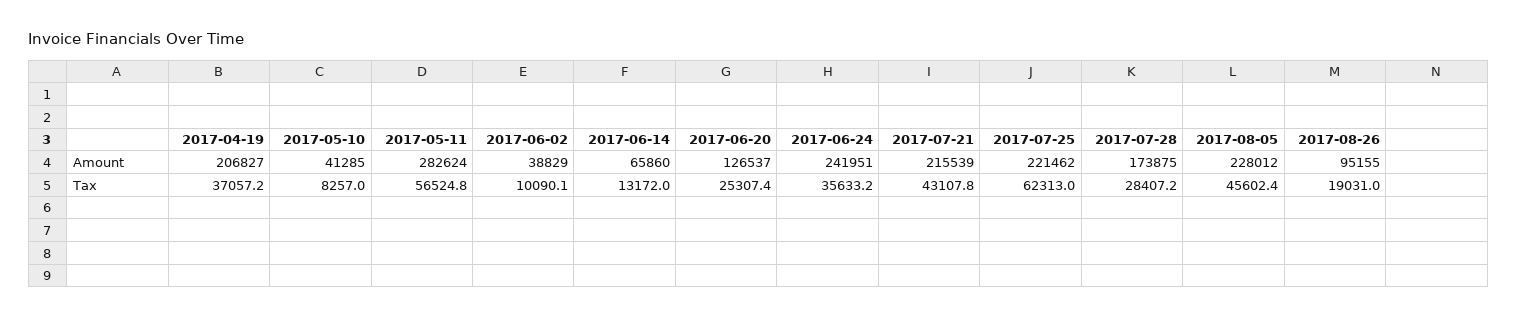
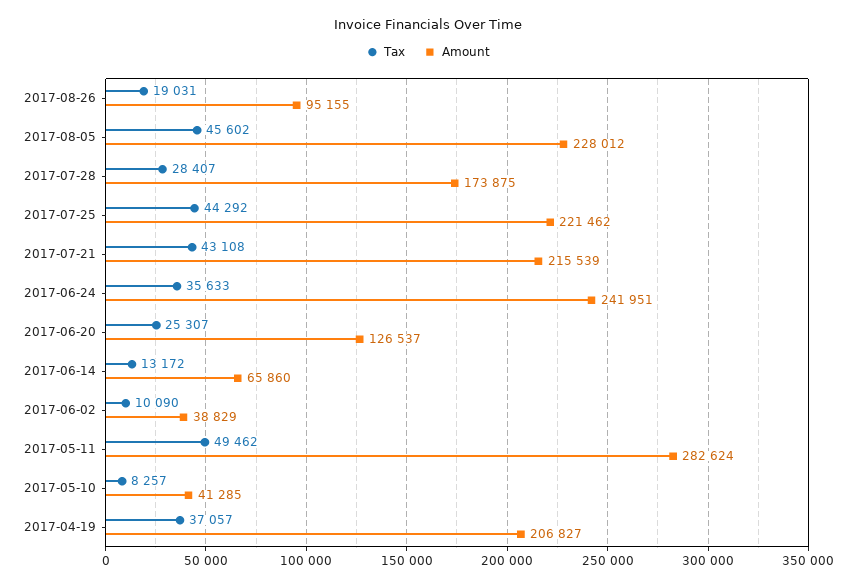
  {
    "Amount": {
      "2017-04-19": 206827,
      "2017-05-10": 41285,
      "2017-05-11": 282624,
      "2017-06-02": 38829,
      "2017-06-14": 65860,
      "2017-06-20": 126537,
      "2017-06-24": 241951,
      "2017-07-21": 215539,
      "2017-07-25": 221462,
      "2017-07-28": 173875,
      "2017-08-05": 228012,
      "2017-08-26": 95155
    },
    "Tax": {
      "2017-04-19": 37057.2,
      "2017-05-10": 8257,
-     "2017-05-11": 56524.8,
+     "2017-05-11": 49462,
      "2017-06-02": 10090.1,
      "2017-06-14": 13172,
      "2017-06-20": 25307.4,
      "2017-06-24": 35633.2,
      "2017-07-21": 43107.8,
-     "2017-07-25": 62313,
+     "2017-07-25": 44292,
      "2017-07-28": 28407.2,
      "2017-08-05": 45602.4,
      "2017-08-26": 19031
    }
  }

